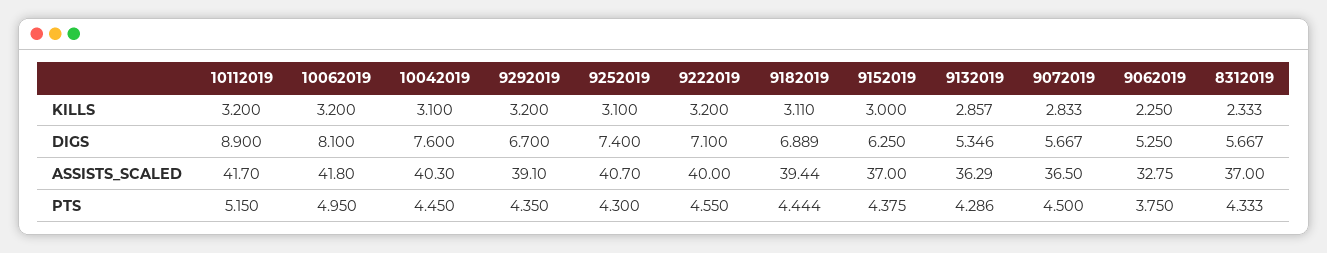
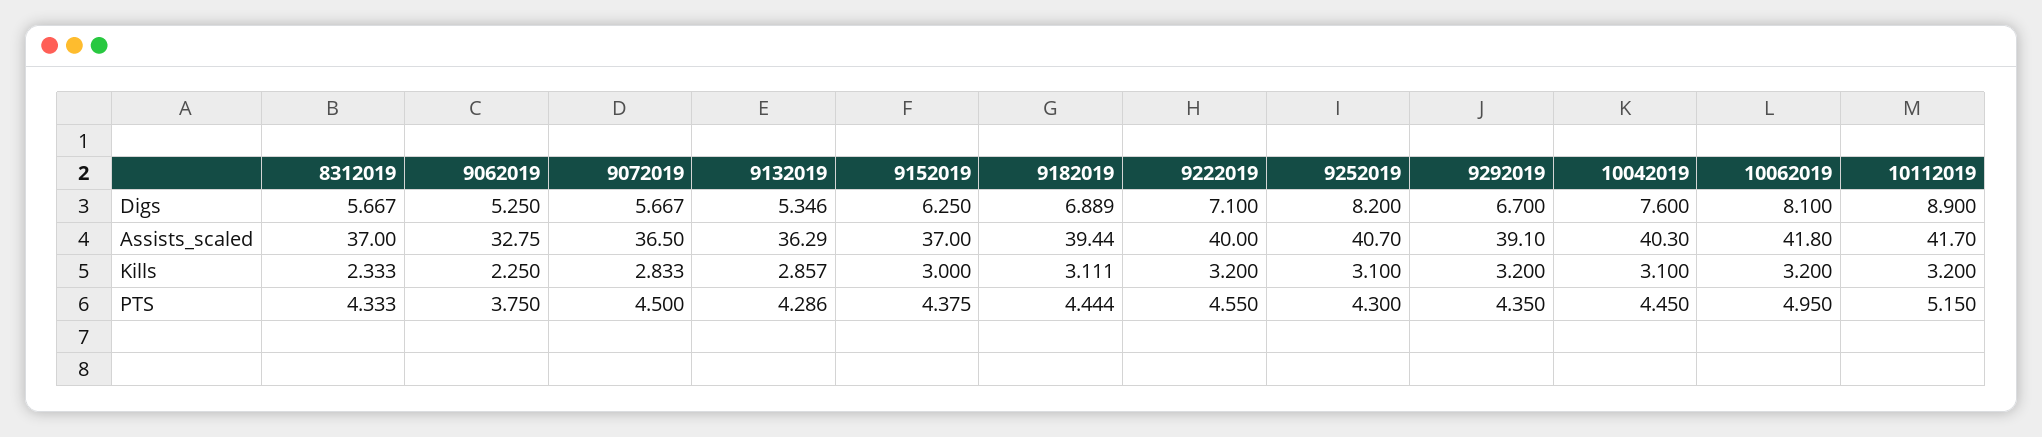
  {
    "10112019": {
      "KILLS": 3.2,
      "DIGS": 8.9,
      "ASSISTS_SCALED": 41.7,
      "PTS": 5.15
    },
    "10062019": {
      "KILLS": 3.2,
      "DIGS": 8.1,
      "ASSISTS_SCALED": 41.8,
      "PTS": 4.95
    },
    "10042019": {
      "KILLS": 3.1,
      "DIGS": 7.6,
      "ASSISTS_SCALED": 40.3,
      "PTS": 4.45
    },
    "9292019": {
      "KILLS": 3.2,
      "DIGS": 6.7,
      "ASSISTS_SCALED": 39.1,
      "PTS": 4.35
    },
    "9252019": {
      "KILLS": 3.1,
-     "DIGS": 7.4,
+     "DIGS": 8.2,
      "ASSISTS_SCALED": 40.7,
      "PTS": 4.3
    },
    "9222019": {
      "KILLS": 3.2,
      "DIGS": 7.1,
      "ASSISTS_SCALED": 40,
      "PTS": 4.55
    },
    "9182019": {
-     "KILLS": 3.11,
+     "KILLS": 3.111,
      "DIGS": 6.889,
      "ASSISTS_SCALED": 39.44,
      "PTS": 4.444
    },
    "9152019": {
      "KILLS": 3,
      "DIGS": 6.25,
      "ASSISTS_SCALED": 37,
      "PTS": 4.375
    },
    "9132019": {
      "KILLS": 2.857,
      "DIGS": 5.346,
      "ASSISTS_SCALED": 36.29,
      "PTS": 4.286
    },
    "9072019": {
      "KILLS": 2.833,
      "DIGS": 5.667,
      "ASSISTS_SCALED": 36.5,
      "PTS": 4.5
    },
    "9062019": {
      "KILLS": 2.25,
      "DIGS": 5.25,
      "ASSISTS_SCALED": 32.75,
      "PTS": 3.75
    },
    "8312019": {
      "KILLS": 2.333,
      "DIGS": 5.667,
      "ASSISTS_SCALED": 37,
      "PTS": 4.333
    }
  }

